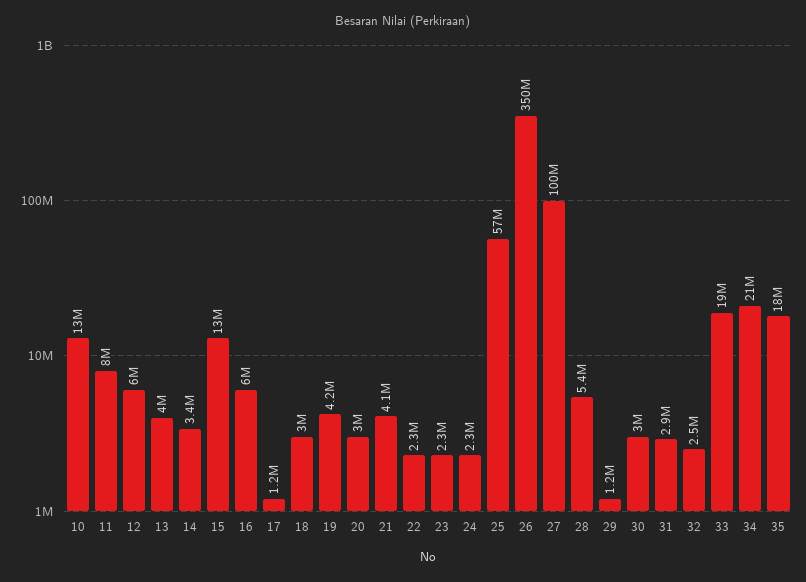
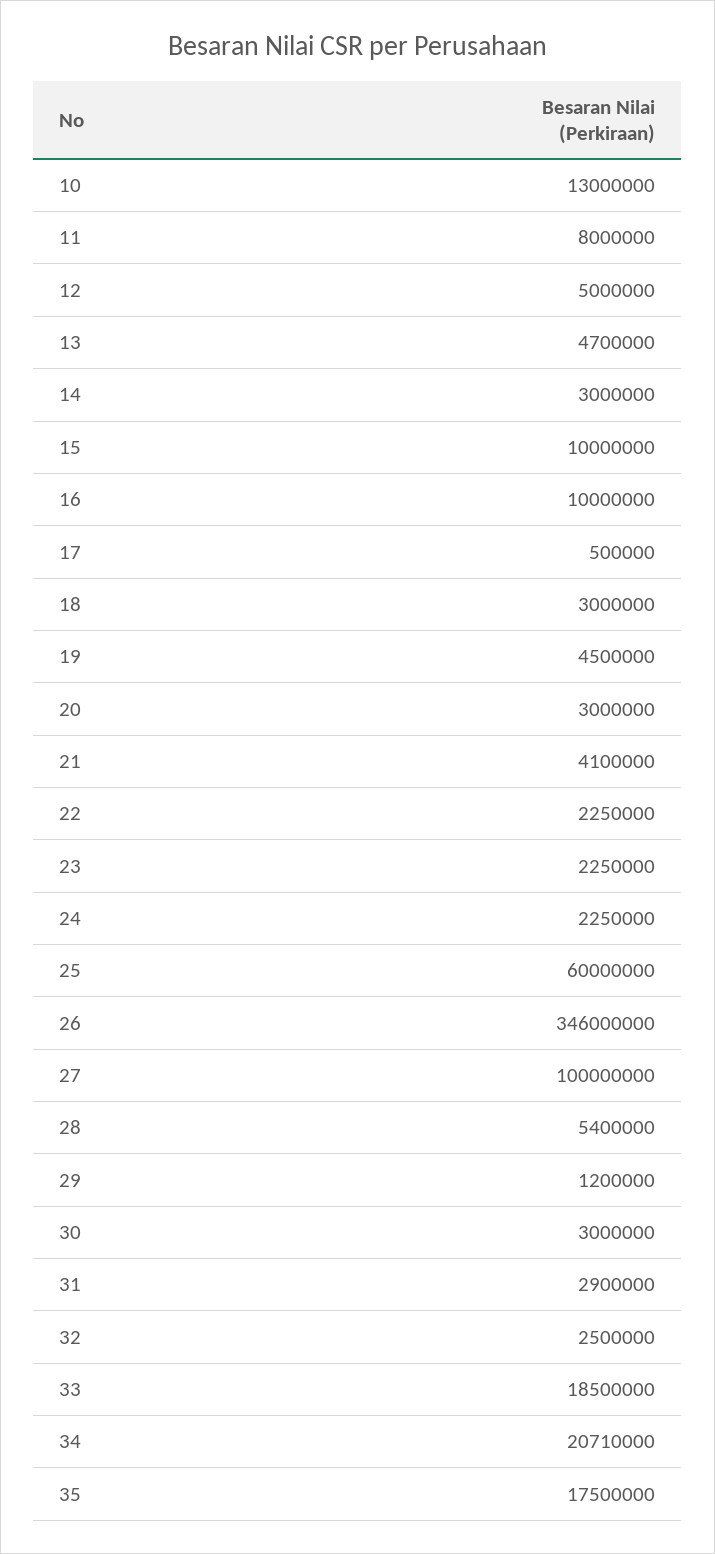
  {
    "10": 13000000,
    "11": 8000000,
-   "12": 6000000,
+   "12": 5000000,
-   "13": 4000000,
+   "13": 4700000,
-   "14": 3400000,
+   "14": 3000000,
-   "15": 13000000,
+   "15": 10000000,
-   "16": 6000000,
+   "16": 10000000,
-   "17": 1200000,
+   "17": 500000,
    "18": 3000000,
-   "19": 4200000,
+   "19": 4500000,
    "20": 3000000,
    "21": 4100000,
    "22": 2250000,
    "23": 2250000,
    "24": 2250000,
-   "25": 57000000,
+   "25": 60000000,
-   "26": 350000000,
+   "26": 346000000,
    "27": 100000000,
    "28": 5400000,
    "29": 1200000,
    "30": 3000000,
    "31": 2900000,
    "32": 2500000,
    "33": 18500000,
    "34": 20710000,
    "35": 17500000
  }

